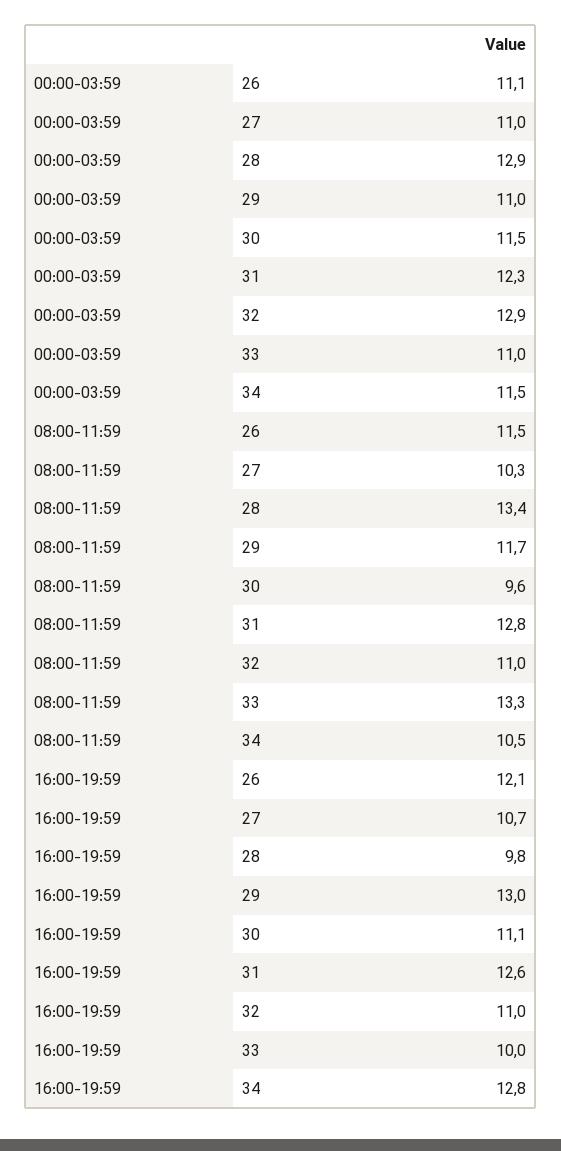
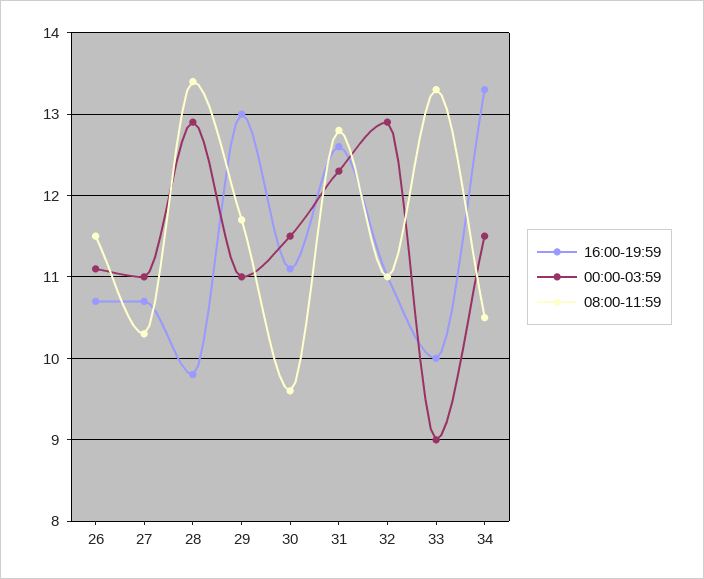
  {
    "00:00-03:59": {
      "26": 11.1,
      "27": 11,
      "28": 12.9,
      "29": 11,
      "30": 11.5,
      "31": 12.3,
      "32": 12.9,
-     "33": 11,
+     "33": 9,
      "34": 11.5
    },
    "08:00-11:59": {
      "26": 11.5,
      "27": 10.3,
      "28": 13.4,
      "29": 11.7,
      "30": 9.6,
      "31": 12.8,
      "32": 11,
      "33": 13.3,
      "34": 10.5
    },
    "16:00-19:59": {
-     "26": 12.1,
+     "26": 10.7,
      "27": 10.7,
      "28": 9.8,
      "29": 13,
      "30": 11.1,
      "31": 12.6,
      "32": 11,
      "33": 10,
-     "34": 12.8
+     "34": 13.3
    }
  }

